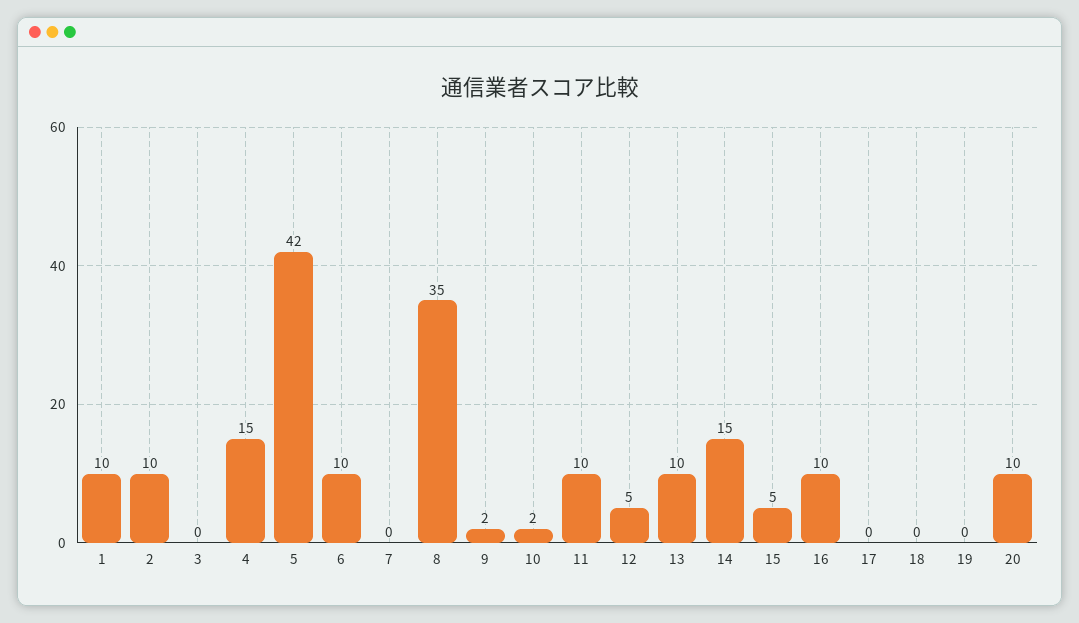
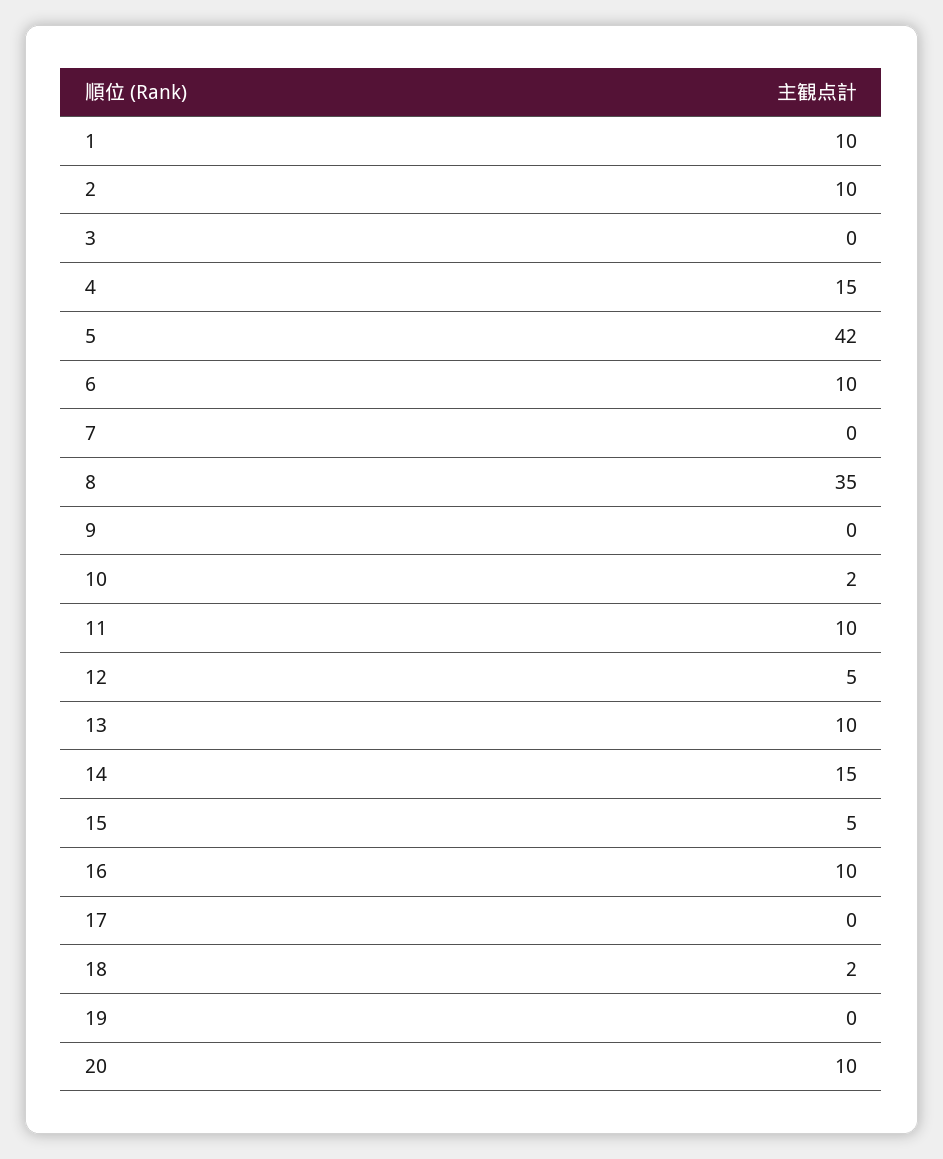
  {
    "1": 10,
    "2": 10,
    "3": 0,
    "4": 15,
    "5": 42,
    "6": 10,
    "7": 0,
    "8": 35,
-   "9": 2,
+   "9": 0,
    "10": 2,
    "11": 10,
    "12": 5,
    "13": 10,
    "14": 15,
    "15": 5,
    "16": 10,
    "17": 0,
-   "18": 0,
+   "18": 2,
    "19": 0,
    "20": 10
  }

